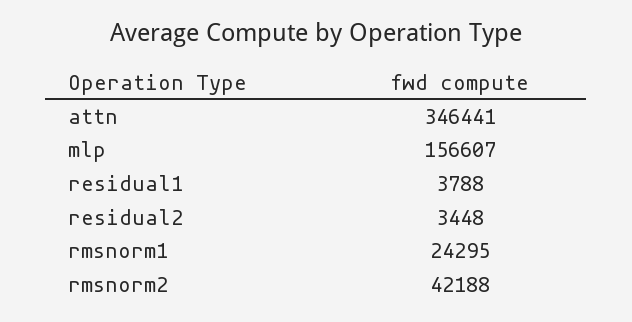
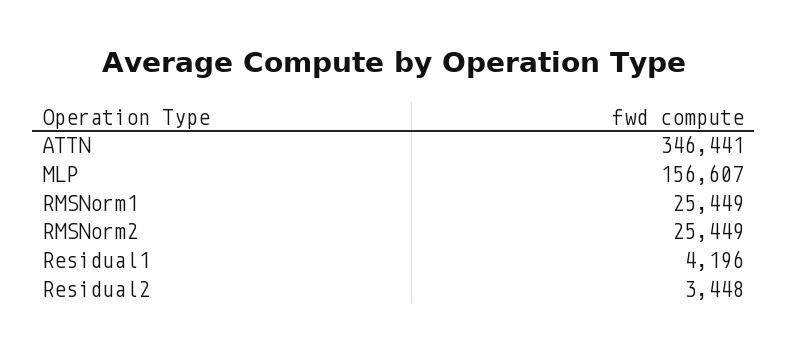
  {
    "attn": 346441,
    "mlp": 156607,
-   "residual1": 3788,
+   "residual1": 4196,
    "residual2": 3448,
-   "rmsnorm1": 24295,
+   "rmsnorm1": 25449,
-   "rmsnorm2": 42188
+   "rmsnorm2": 25449
  }

